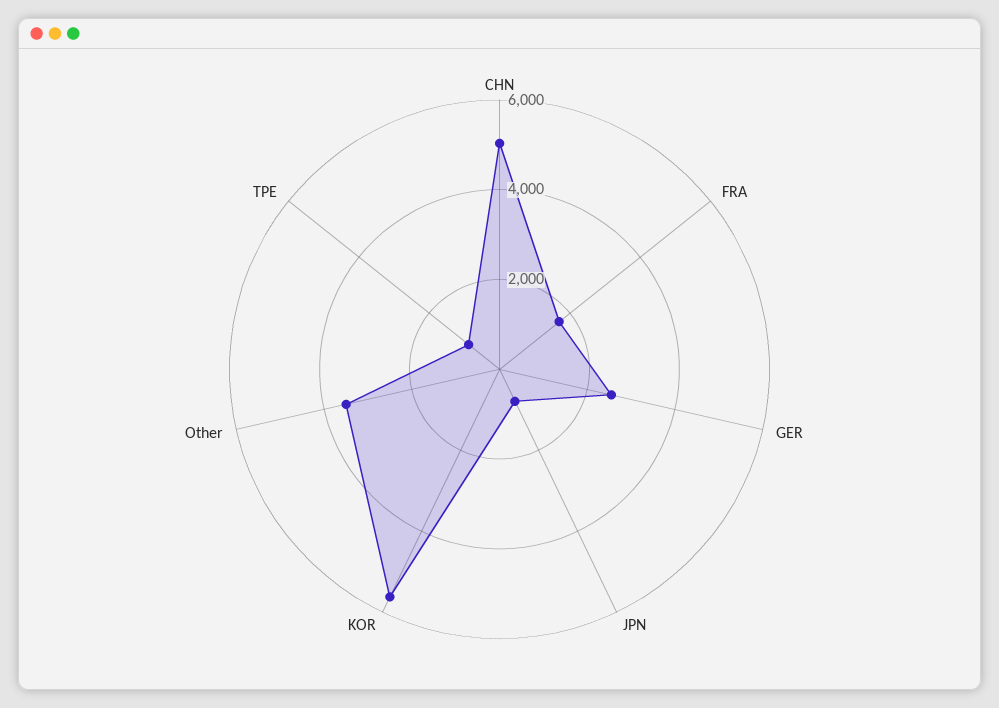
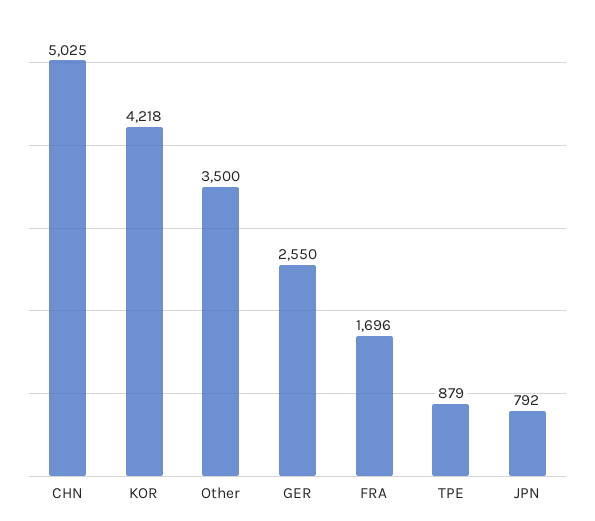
  {
    "CHN": 5025,
    "FRA": 1696,
    "GER": 2550,
    "JPN": 792,
-   "KOR": 5500,
+   "KOR": 4218,
    "Other": 3500,
    "TPE": 879
  }

